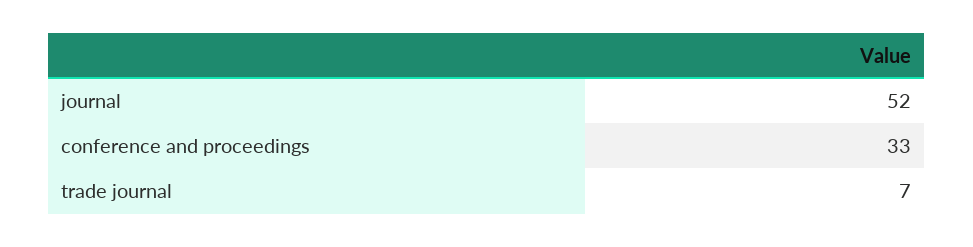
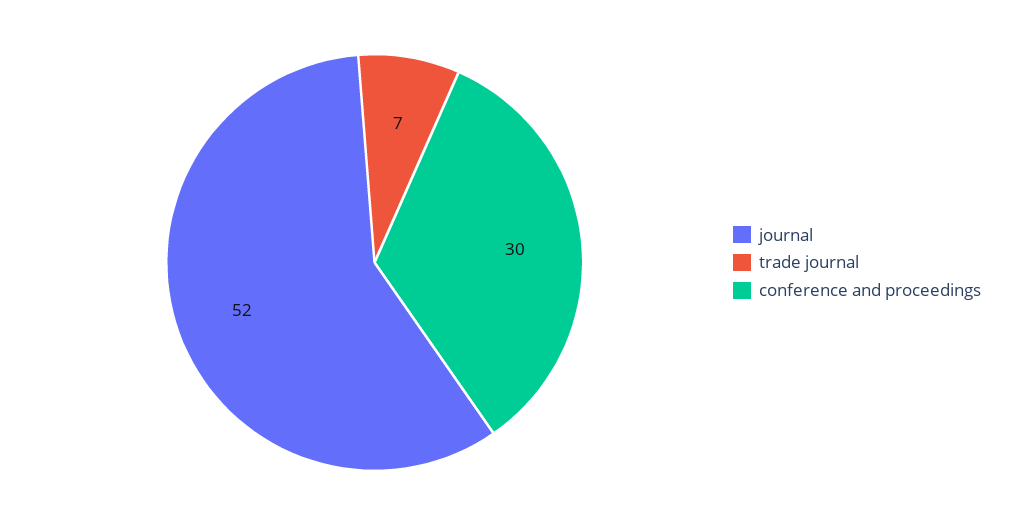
  {
    "journal": 52,
-   "conference and proceedings": 33,
+   "conference and proceedings": 30,
    "trade journal": 7
  }

